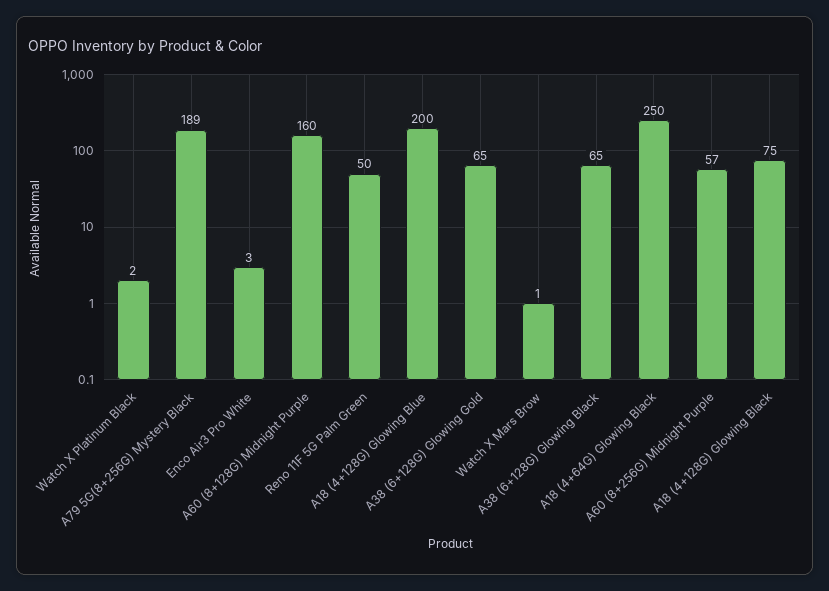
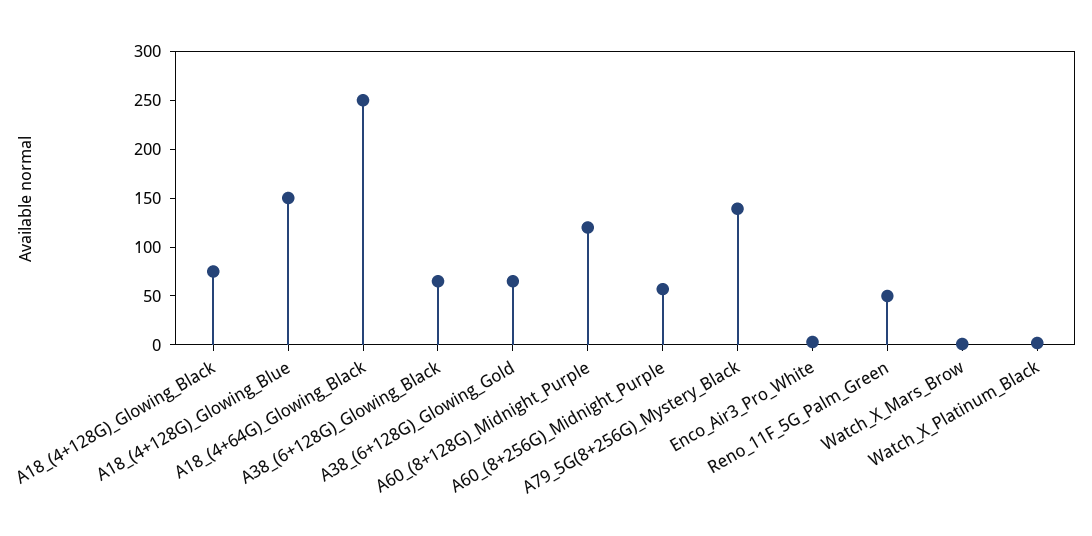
  {
    "Watch X Platinum Black": 2,
-   "A79 5G(8+256G) Mystery Black": 189,
+   "A79 5G(8+256G) Mystery Black": 140,
    "Enco Air3 Pro White": 3,
-   "A60 (8+128G) Midnight Purple": 160,
+   "A60 (8+128G) Midnight Purple": 120,
    "Reno 11F 5G Palm Green": 50,
-   "A18 (4+128G) Glowing Blue": 200,
+   "A18 (4+128G) Glowing Blue": 150,
    "A38 (6+128G) Glowing Gold": 65,
    "Watch X Mars Brow": 1,
    "A38 (6+128G) Glowing Black": 65,
    "A18 (4+64G) Glowing Black": 250,
    "A60 (8+256G) Midnight Purple": 57,
    "A18 (4+128G) Glowing Black": 75
  }

